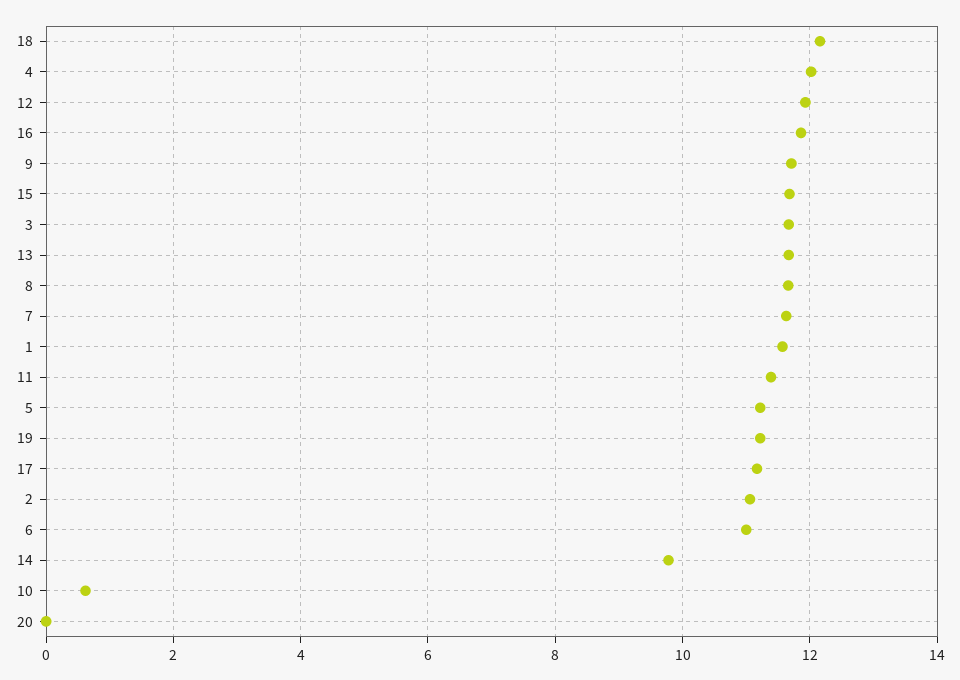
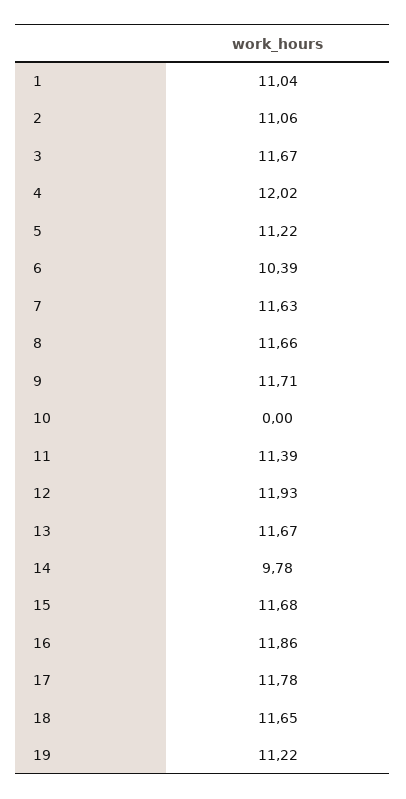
  {
-   "18": 12.2,
+   "18": 11.65,
    "4": 12.02,
    "12": 11.93,
    "16": 11.86,
    "9": 11.71,
    "15": 11.68,
    "3": 11.67,
    "13": 11.67,
    "8": 11.66,
    "7": 11.63,
-   "1": 11.6,
+   "1": 11.04,
    "11": 11.39,
    "5": 11.22,
    "19": 11.22,
-   "17": 11.2,
+   "17": 11.78,
    "2": 11.06,
-   "6": 11,
+   "6": 10.39,
    "14": 9.78,
-   "10": 0.6,
+   "10": 0
-   "20": 0
  }

